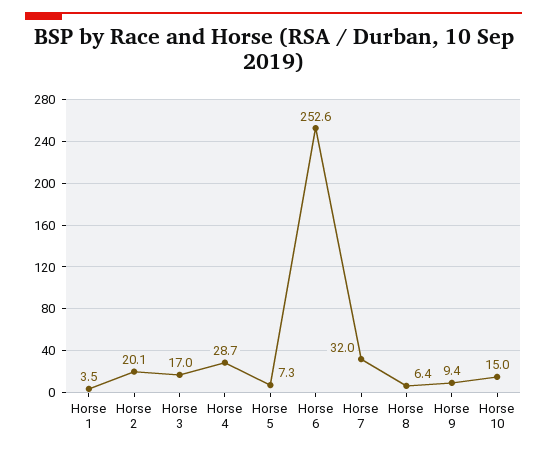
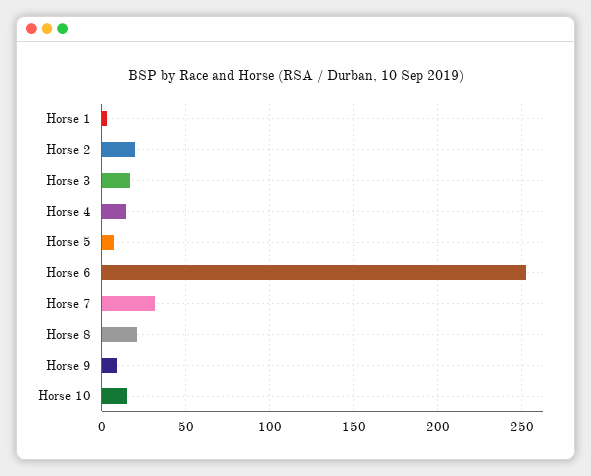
  {
    "Horse 1": 3.5,
    "Horse 2": 20.1,
    "Horse 3": 17,
-   "Horse 4": 28.7,
+   "Horse 4": 15,
    "Horse 5": 7.3,
    "Horse 6": 252.6,
    "Horse 7": 32,
-   "Horse 8": 6.4,
+   "Horse 8": 20,
    "Horse 9": 9.4,
    "Horse 10": 15
  }

